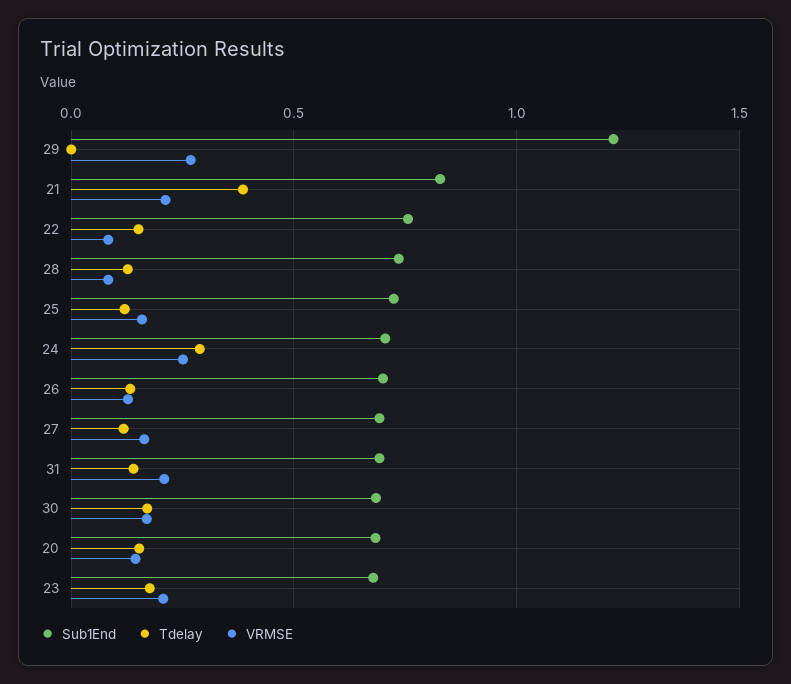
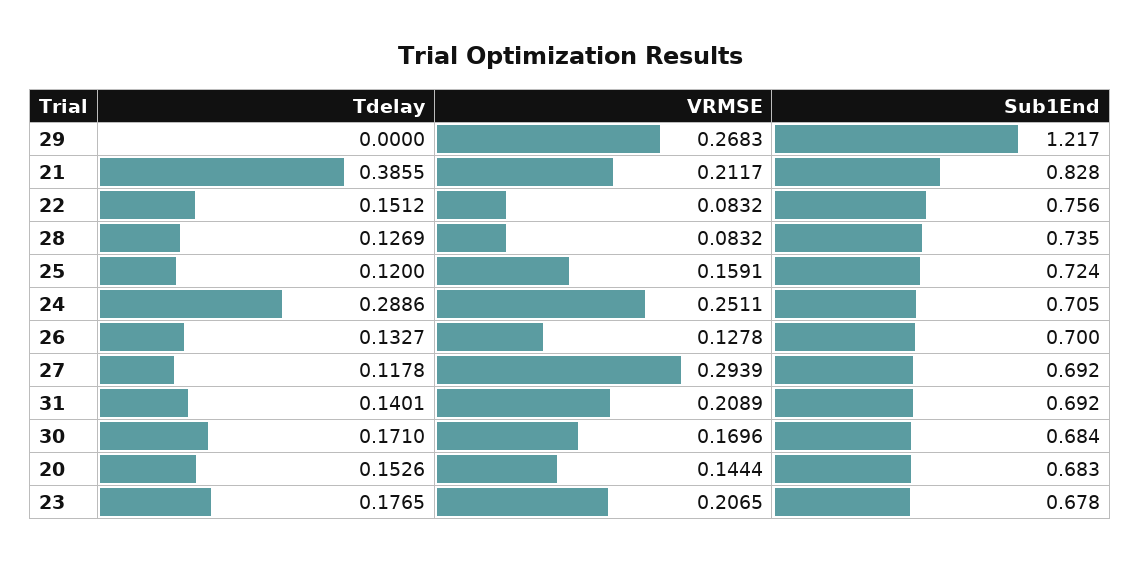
  {
    "Sub1End": {
      "29": 1.217,
      "21": 0.828,
      "22": 0.756,
      "28": 0.735,
      "25": 0.724,
      "24": 0.705,
      "26": 0.7,
      "27": 0.692,
      "31": 0.692,
      "30": 0.684,
      "20": 0.683,
      "23": 0.678
    },
    "Tdelay": {
      "29": 0,
      "21": 0.3855,
      "22": 0.1512,
      "28": 0.1269,
      "25": 0.12,
      "24": 0.2886,
      "26": 0.1327,
      "27": 0.1178,
      "31": 0.1401,
      "30": 0.171,
      "20": 0.1526,
      "23": 0.1765
    },
    "VRMSE": {
      "29": 0.2683,
      "21": 0.2117,
      "22": 0.0832,
      "28": 0.0832,
      "25": 0.1591,
      "24": 0.2511,
      "26": 0.1278,
-     "27": 0.15,
+     "27": 0.2939,
      "31": 0.2089,
      "30": 0.1696,
      "20": 0.1444,
      "23": 0.2065
    }
  }

